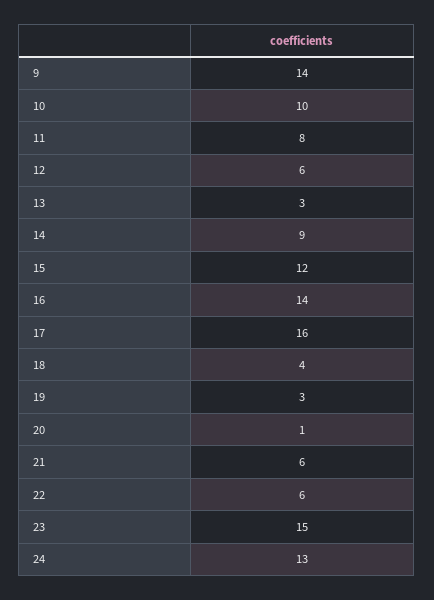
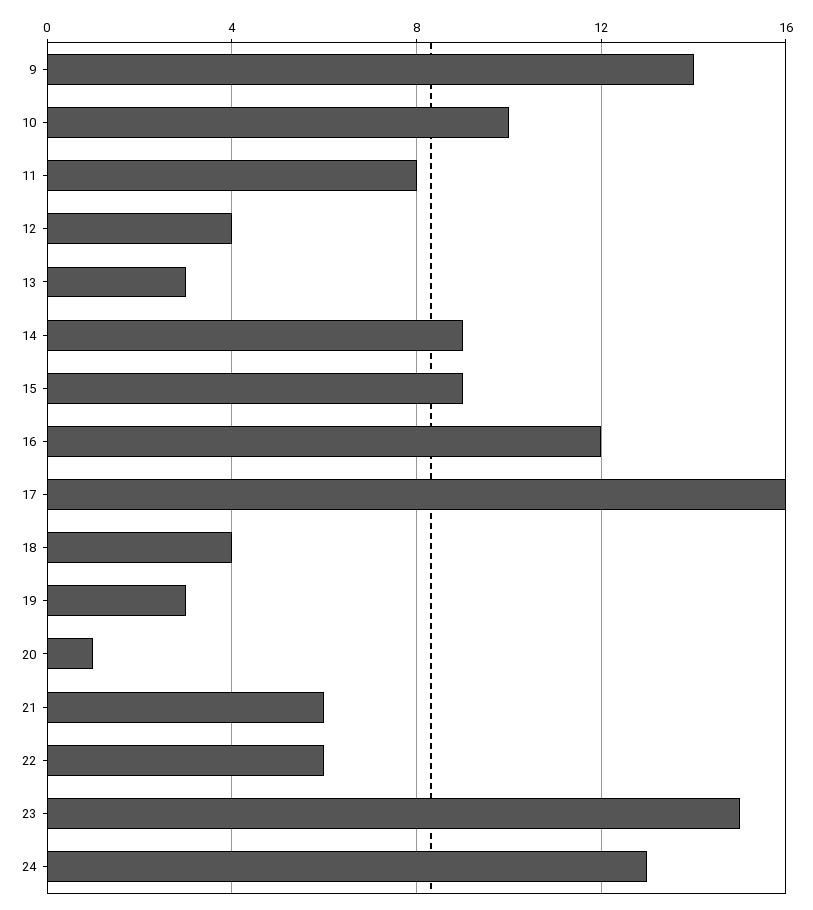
  {
    "9": 14,
    "10": 10,
    "11": 8,
-   "12": 6,
+   "12": 4,
    "13": 3,
    "14": 9,
-   "15": 12,
+   "15": 9,
-   "16": 14,
+   "16": 12,
    "17": 16,
    "18": 4,
    "19": 3,
    "20": 1,
    "21": 6,
    "22": 6,
    "23": 15,
    "24": 13
  }

